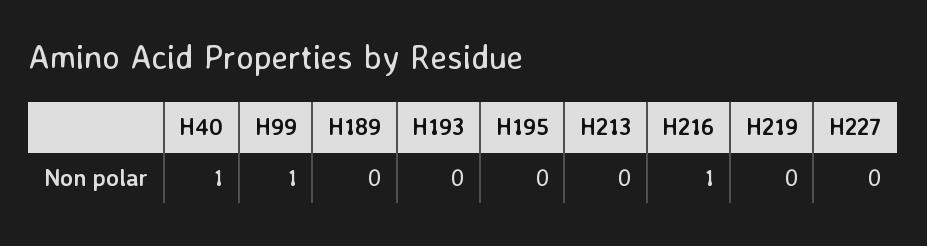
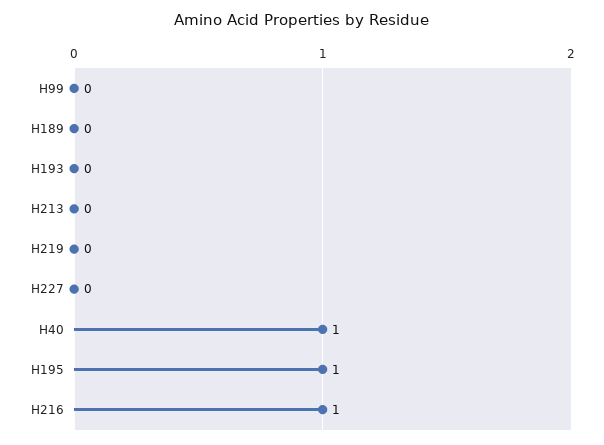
  {
    "H40": 1,
-   "H99": 1,
+   "H99": 0,
    "H189": 0,
    "H193": 0,
-   "H195": 0,
+   "H195": 1,
    "H213": 0,
    "H216": 1,
    "H219": 0,
    "H227": 0
  }

